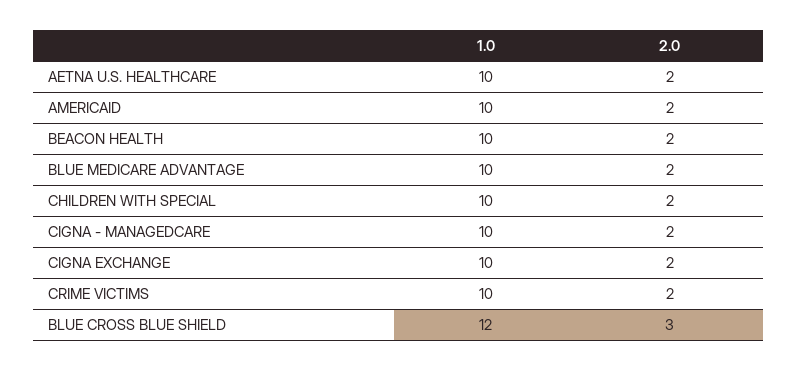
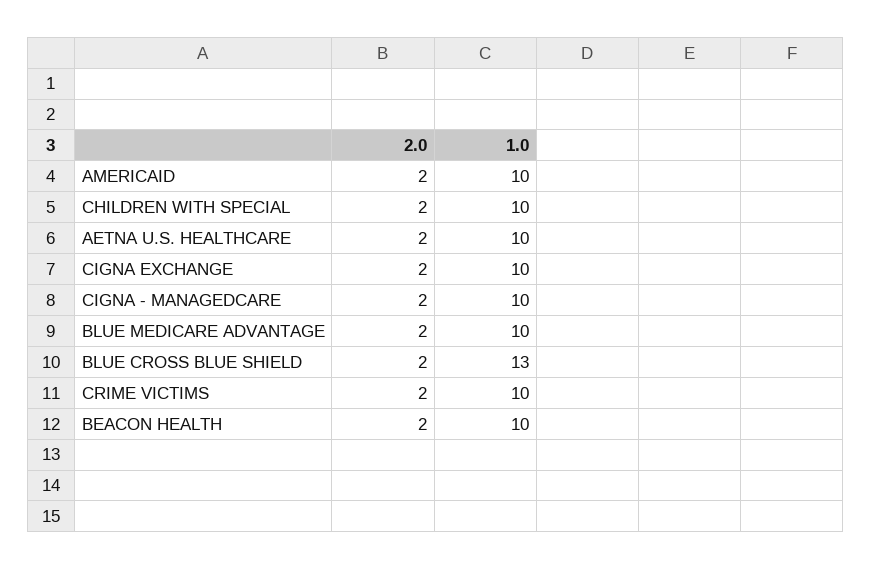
  {
    "1.0": {
      "AETNA U.S. HEALTHCARE": 10,
      "AMERICAID": 10,
      "BEACON HEALTH": 10,
      "BLUE MEDICARE ADVANTAGE": 10,
      "CHILDREN WITH SPECIAL": 10,
      "CIGNA - MANAGEDCARE": 10,
      "CIGNA EXCHANGE": 10,
      "CRIME VICTIMS": 10,
-     "BLUE CROSS BLUE SHIELD": 12
+     "BLUE CROSS BLUE SHIELD": 13
    },
    "2.0": {
      "AETNA U.S. HEALTHCARE": 2,
      "AMERICAID": 2,
      "BEACON HEALTH": 2,
      "BLUE MEDICARE ADVANTAGE": 2,
      "CHILDREN WITH SPECIAL": 2,
      "CIGNA - MANAGEDCARE": 2,
      "CIGNA EXCHANGE": 2,
      "CRIME VICTIMS": 2,
-     "BLUE CROSS BLUE SHIELD": 3
+     "BLUE CROSS BLUE SHIELD": 2
    }
  }

